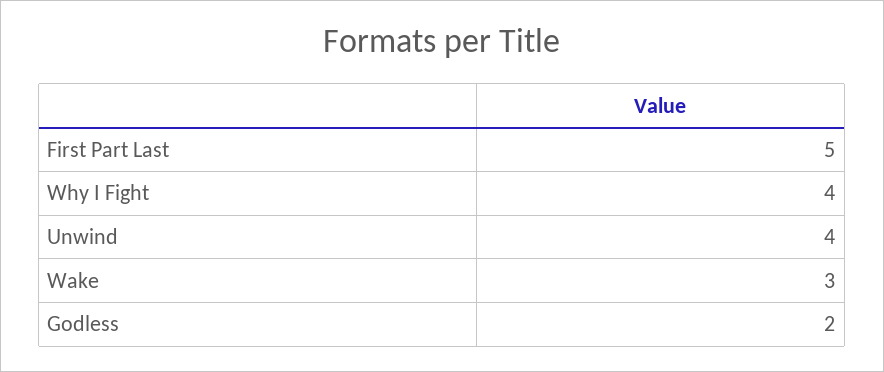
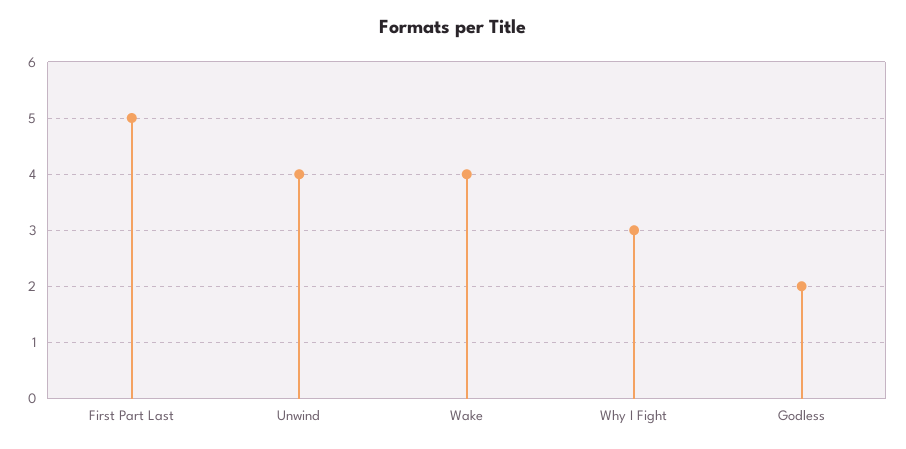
  {
    "First Part Last": 5,
-   "Why I Fight": 4,
+   "Why I Fight": 3,
    "Unwind": 4,
-   "Wake": 3,
+   "Wake": 4,
    "Godless": 2
  }

